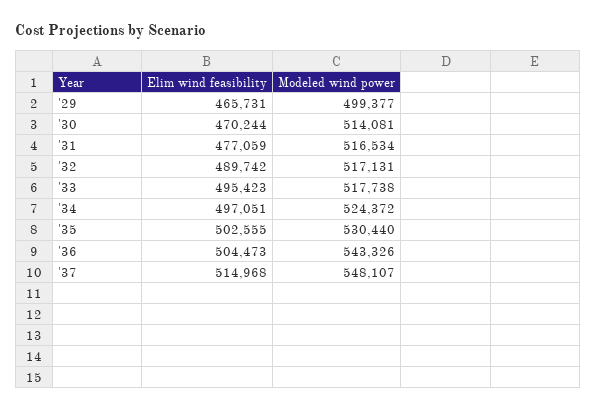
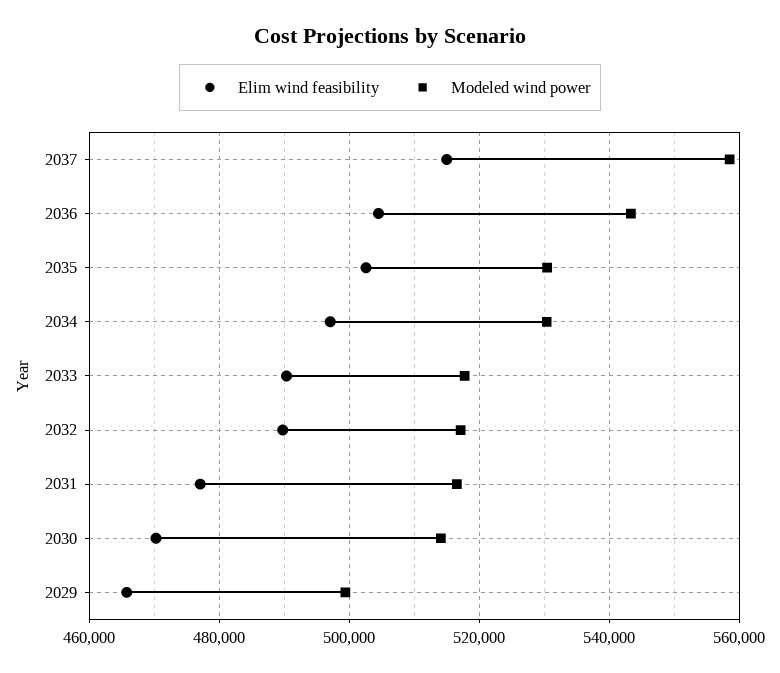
  {
    "Elim wind feasibility": {
      "'29": 465731,
      "'30": 470244,
      "'31": 477059,
      "'32": 489742,
-     "'33": 495423,
+     "'33": 490000,
      "'34": 497051,
      "'35": 502555,
      "'36": 504473,
      "'37": 514968
    },
    "Modeled wind power": {
      "'29": 499377,
      "'30": 514081,
      "'31": 516534,
      "'32": 517131,
      "'33": 517738,
-     "'34": 524372,
+     "'34": 530000,
      "'35": 530440,
      "'36": 543326,
-     "'37": 548107
+     "'37": 558000
    }
  }

